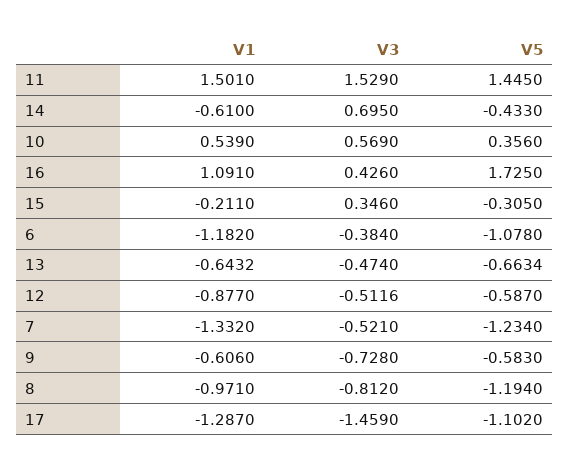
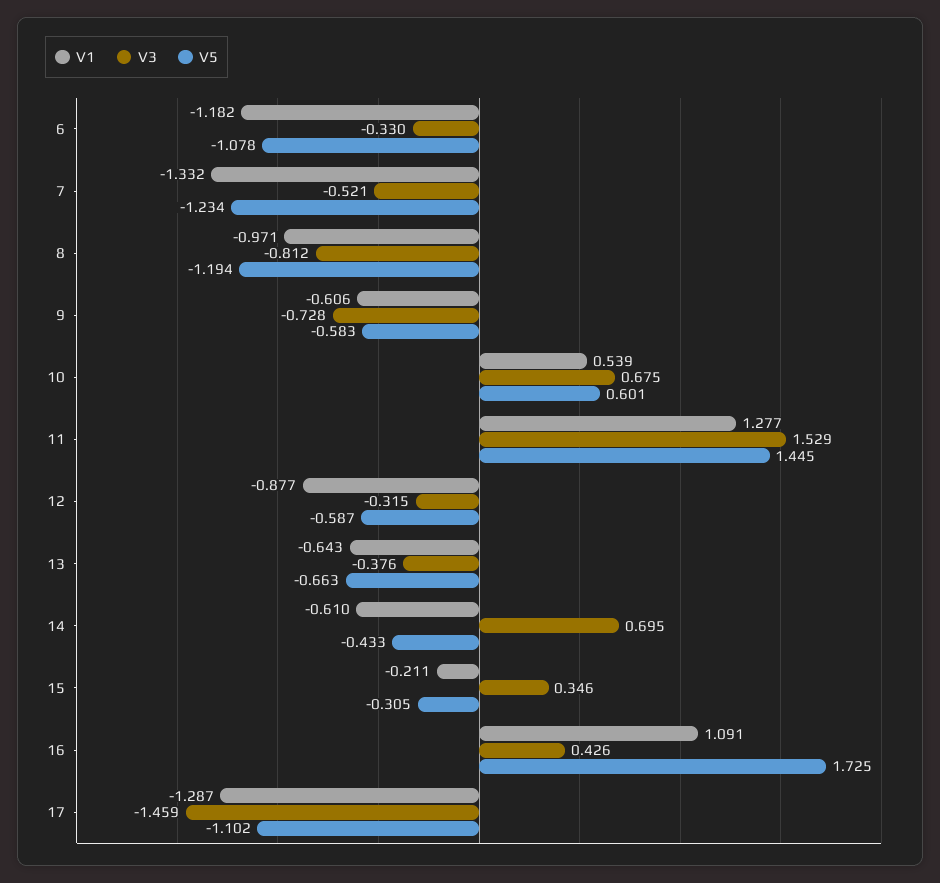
  {
    "V1": {
-     "11": 1.501,
+     "11": 1.277,
      "14": -0.61,
      "10": 0.539,
      "16": 1.091,
      "15": -0.211,
      "6": -1.182,
      "13": -0.6432,
      "12": -0.877,
      "7": -1.332,
      "9": -0.606,
      "8": -0.971,
      "17": -1.287
    },
    "V3": {
      "11": 1.529,
      "14": 0.695,
-     "10": 0.569,
+     "10": 0.675,
      "16": 0.426,
      "15": 0.346,
-     "6": -0.384,
+     "6": -0.33,
-     "13": -0.474,
+     "13": -0.376,
-     "12": -0.5116,
+     "12": -0.315,
      "7": -0.521,
      "9": -0.728,
      "8": -0.812,
      "17": -1.459
    },
    "V5": {
      "11": 1.445,
      "14": -0.433,
-     "10": 0.356,
+     "10": 0.601,
      "16": 1.725,
      "15": -0.305,
      "6": -1.078,
      "13": -0.6634,
      "12": -0.587,
      "7": -1.234,
      "9": -0.583,
      "8": -1.194,
      "17": -1.102
    }
  }

